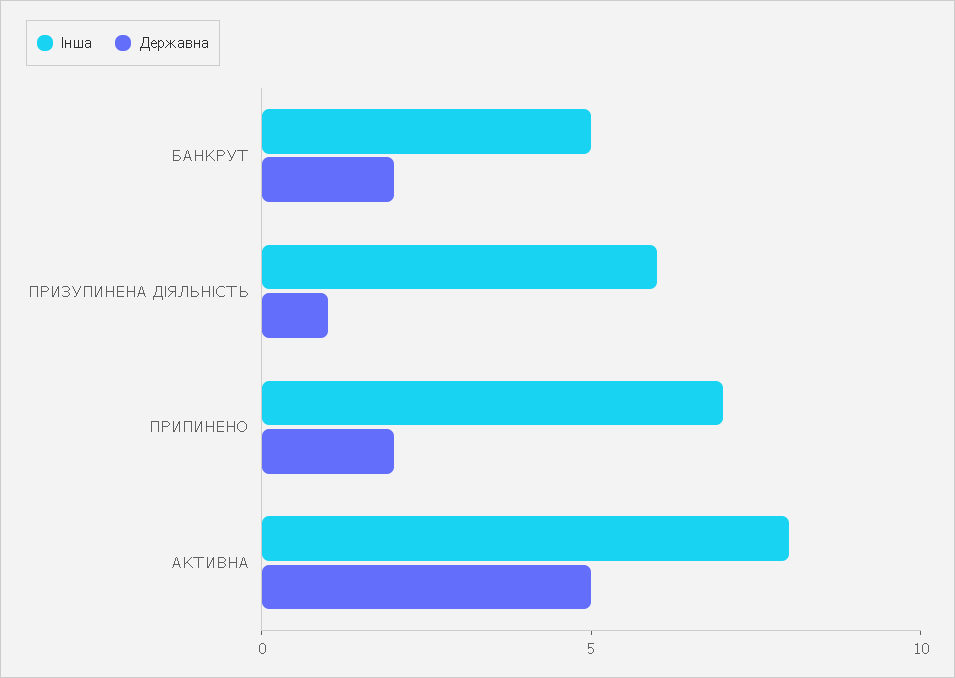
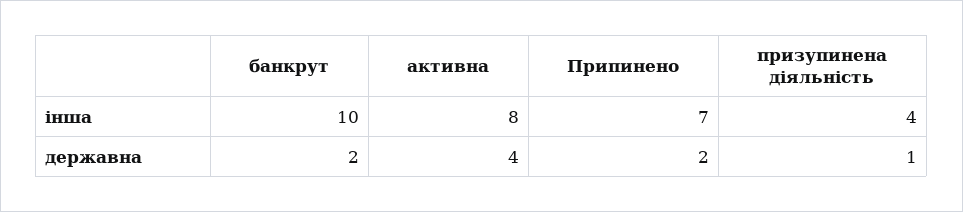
  {
    "Інша": {
-     "БАНКРУТ": 5,
+     "БАНКРУТ": 10,
-     "ПРИЗУПИНЕНА ДІЯЛЬНІСТЬ": 6,
+     "ПРИЗУПИНЕНА ДІЯЛЬНІСТЬ": 4,
      "ПРИПИНЕНО": 7,
      "АКТИВНА": 8
    },
    "Державна": {
      "БАНКРУТ": 2,
      "ПРИЗУПИНЕНА ДІЯЛЬНІСТЬ": 1,
      "ПРИПИНЕНО": 2,
-     "АКТИВНА": 5
+     "АКТИВНА": 4
    }
  }

